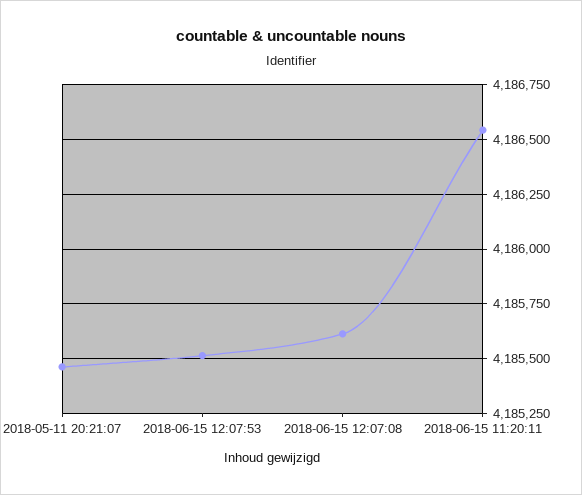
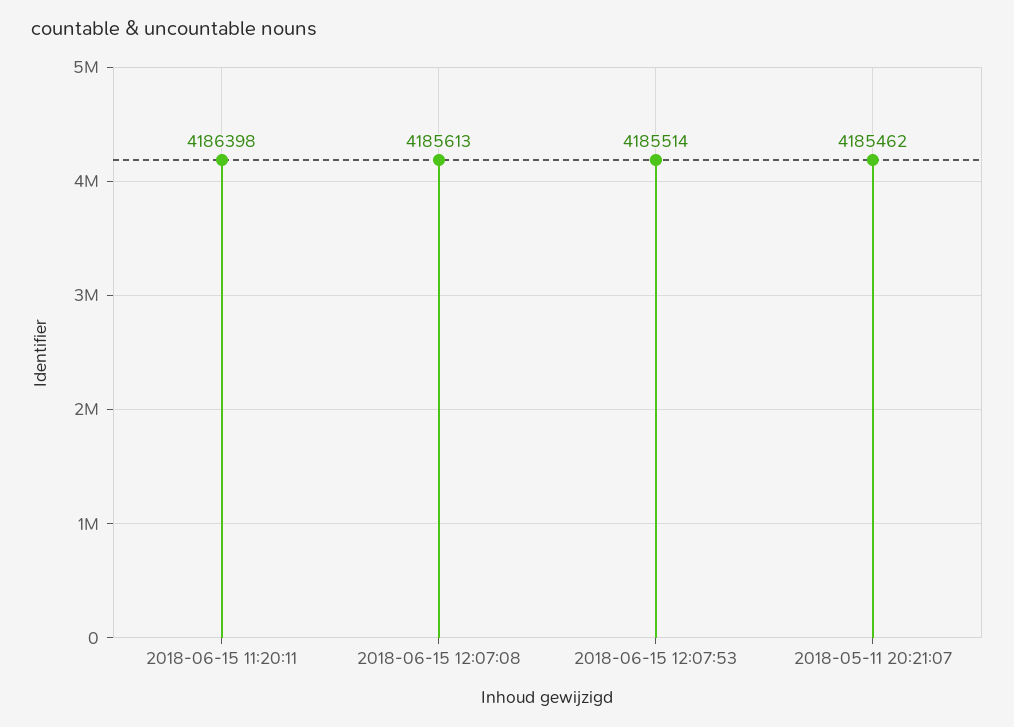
  {
    "2018-05-11 20:21:07": 4185462,
    "2018-06-15 12:07:53": 4185514,
    "2018-06-15 12:07:08": 4185613,
-   "2018-06-15 11:20:11": 4186550
+   "2018-06-15 11:20:11": 4186398
  }

